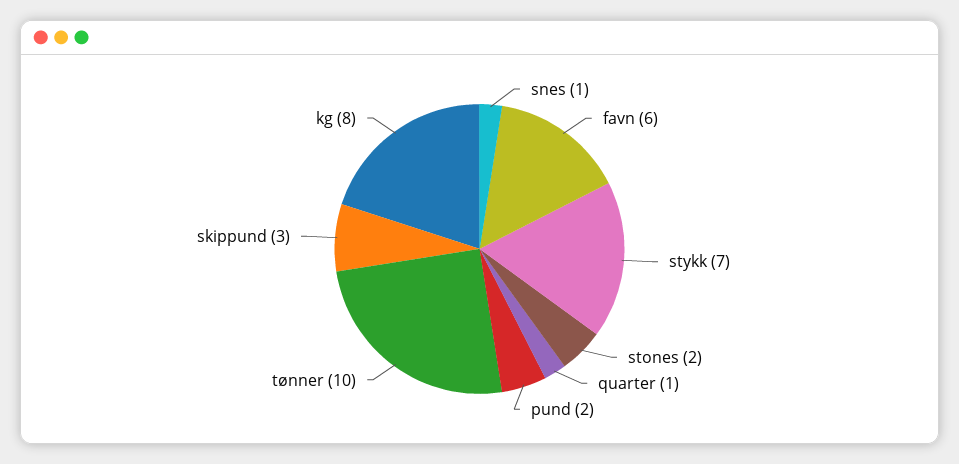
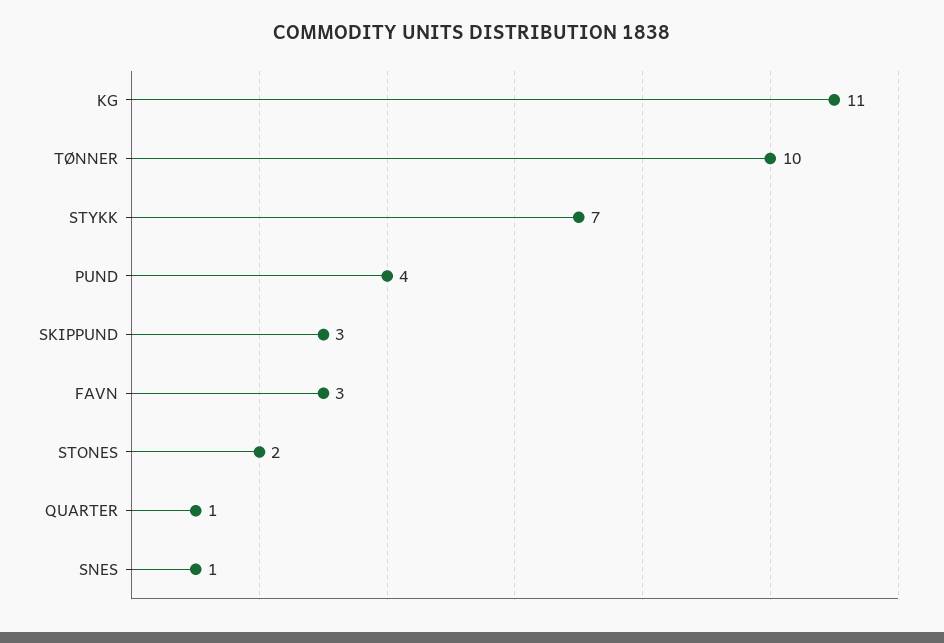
  {
    "snes": 1,
-   "favn": 6,
+   "favn": 3,
    "stykk": 7,
    "stones": 2,
    "quarter": 1,
-   "pund": 2,
+   "pund": 4,
    "tønner": 10,
    "skippund": 3,
-   "kg": 8
+   "kg": 11
  }

